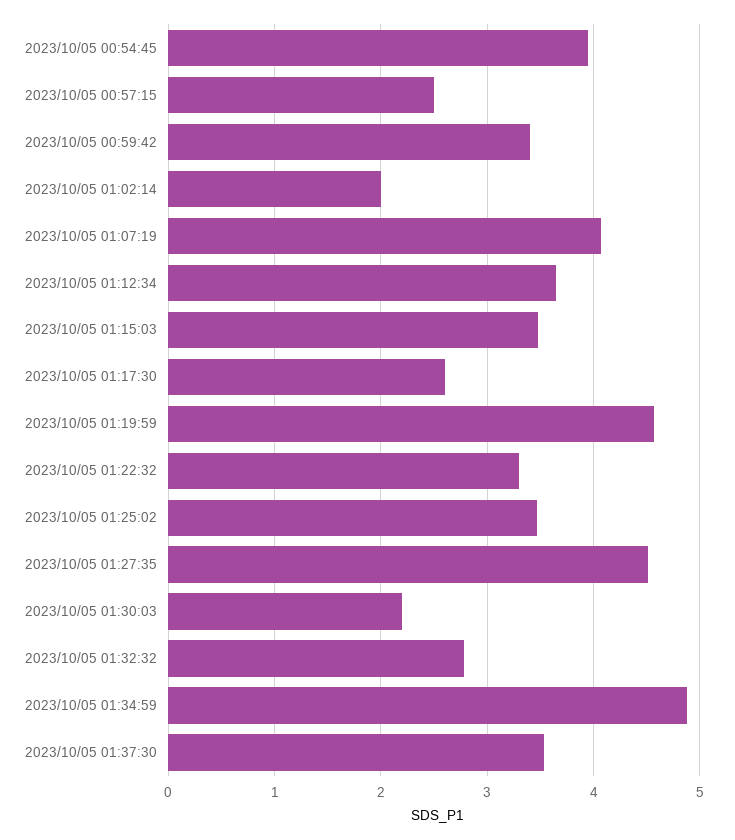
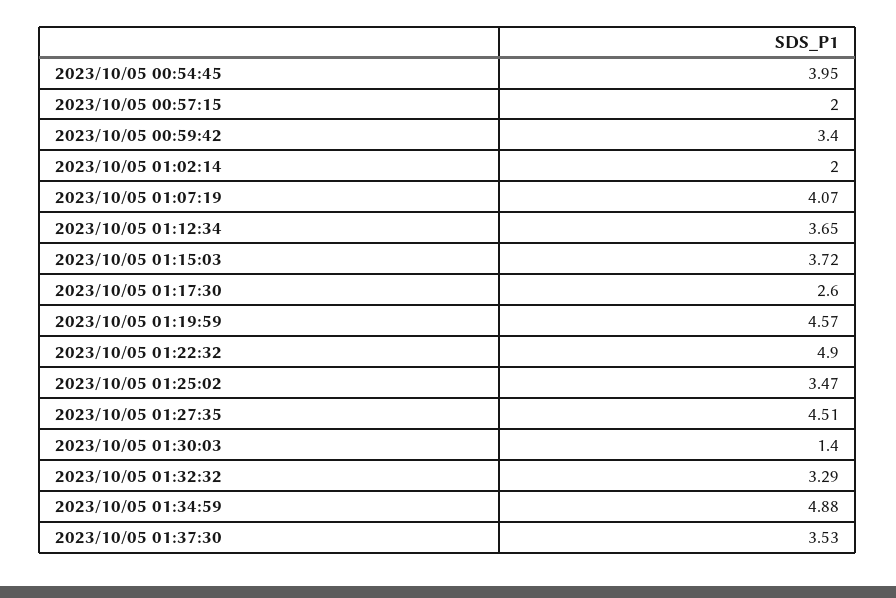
  {
    "2023/10/05 00:54:45": 3.95,
-   "2023/10/05 00:57:15": 2.5,
+   "2023/10/05 00:57:15": 2,
    "2023/10/05 00:59:42": 3.4,
    "2023/10/05 01:02:14": 2,
    "2023/10/05 01:07:19": 4.07,
    "2023/10/05 01:12:34": 3.65,
-   "2023/10/05 01:15:03": 3.5,
+   "2023/10/05 01:15:03": 3.72,
    "2023/10/05 01:17:30": 2.6,
    "2023/10/05 01:19:59": 4.57,
-   "2023/10/05 01:22:32": 3.3,
+   "2023/10/05 01:22:32": 4.9,
    "2023/10/05 01:25:02": 3.47,
    "2023/10/05 01:27:35": 4.51,
-   "2023/10/05 01:30:03": 2.2,
+   "2023/10/05 01:30:03": 1.4,
-   "2023/10/05 01:32:32": 2.8,
+   "2023/10/05 01:32:32": 3.29,
    "2023/10/05 01:34:59": 4.88,
    "2023/10/05 01:37:30": 3.53
  }

